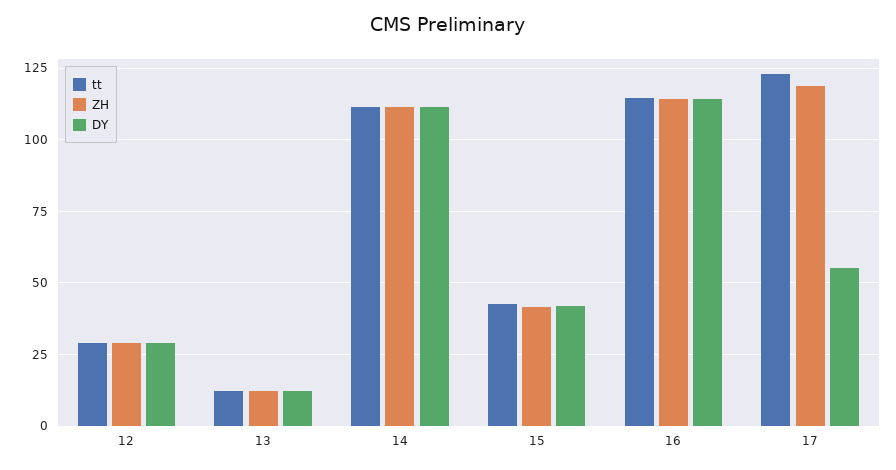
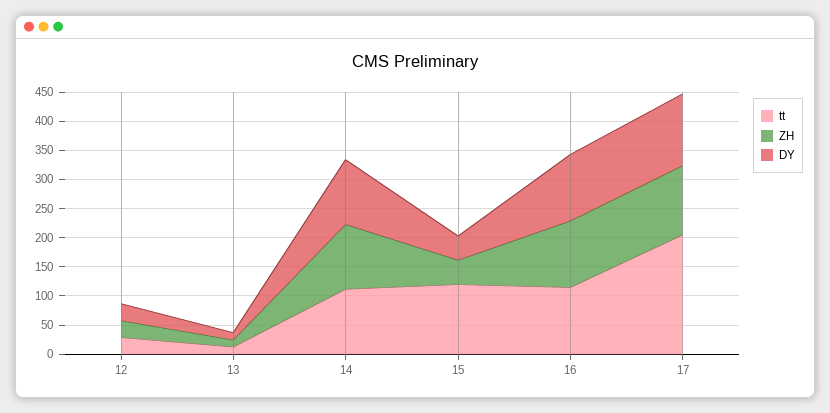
  {
    "tt": {
      "12": 30,
      "13": 12.5,
      "14": 112.5,
-     "15": 42.5,
+     "15": 125,
      "16": 115,
-     "17": 122.5
+     "17": 200
    },
    "ZH": {
      "12": 30,
      "13": 12.5,
      "14": 112.5,
      "15": 42.5,
      "16": 115,
      "17": 120
    },
    "DY": {
      "12": 30,
      "13": 12.5,
      "14": 112.5,
      "15": 42.5,
      "16": 115,
-     "17": 55
+     "17": 125
    }
  }

